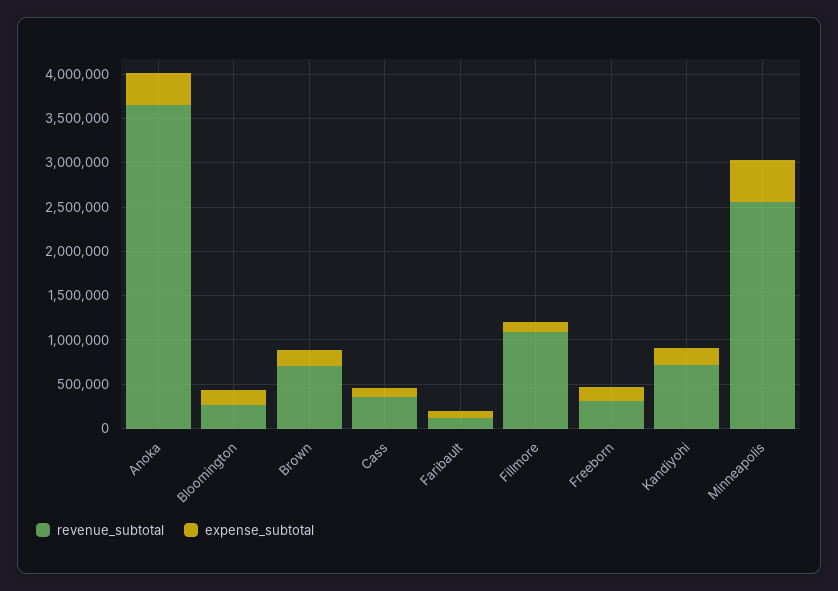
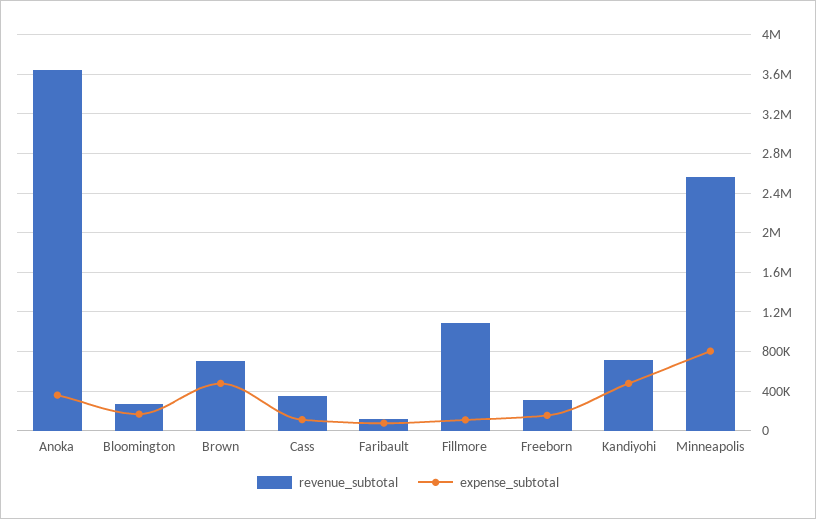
  {
    "revenue_subtotal": {
      "Anoka": 3600000,
      "Bloomington": 300000,
      "Brown": 700000,
      "Cass": 400000,
      "Faribault": 100000,
      "Fillmore": 1100000,
      "Freeborn": 300000,
      "Kandiyohi": 700000,
      "Minneapolis": 2600000
    },
    "expense_subtotal": {
      "Anoka": 400000,
      "Bloomington": 200000,
-     "Brown": 200000,
+     "Brown": 500000,
      "Cass": 100000,
      "Faribault": 100000,
      "Fillmore": 100000,
      "Freeborn": 200000,
-     "Kandiyohi": 200000,
+     "Kandiyohi": 500000,
-     "Minneapolis": 500000
+     "Minneapolis": 800000
    }
  }

